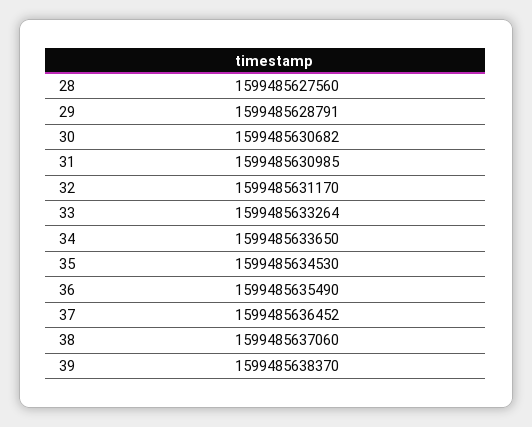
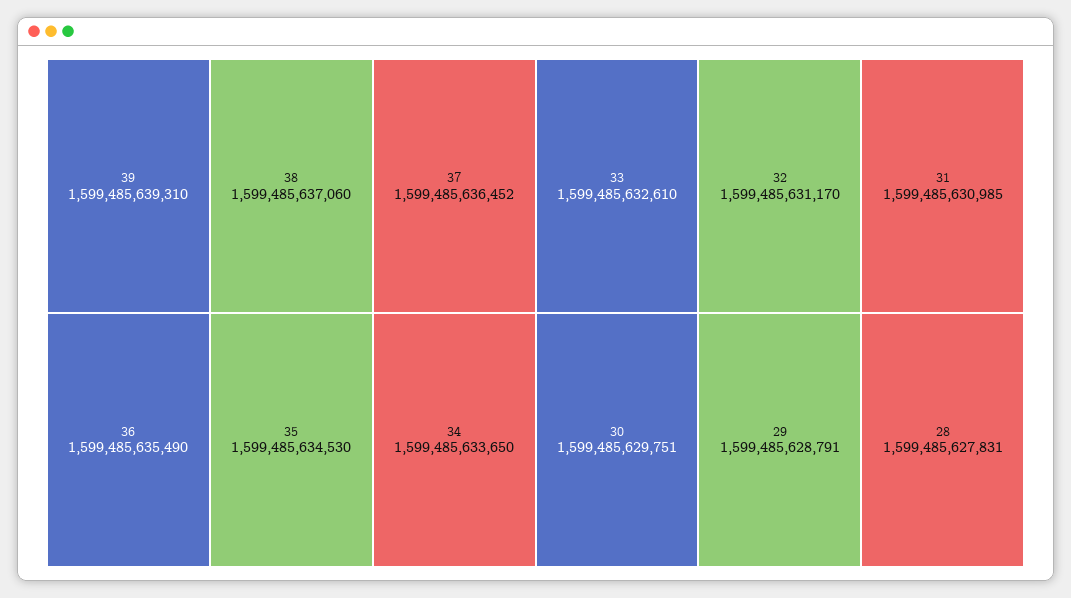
  {
-   "28": 1599485627560,
+   "28": 1599485627831,
    "29": 1599485628791,
-   "30": 1599485630682,
+   "30": 1599485629751,
    "31": 1599485630985,
    "32": 1599485631170,
-   "33": 1599485633264,
+   "33": 1599485632610,
    "34": 1599485633650,
    "35": 1599485634530,
    "36": 1599485635490,
    "37": 1599485636452,
    "38": 1599485637060,
-   "39": 1599485638370
+   "39": 1599485639310
  }

